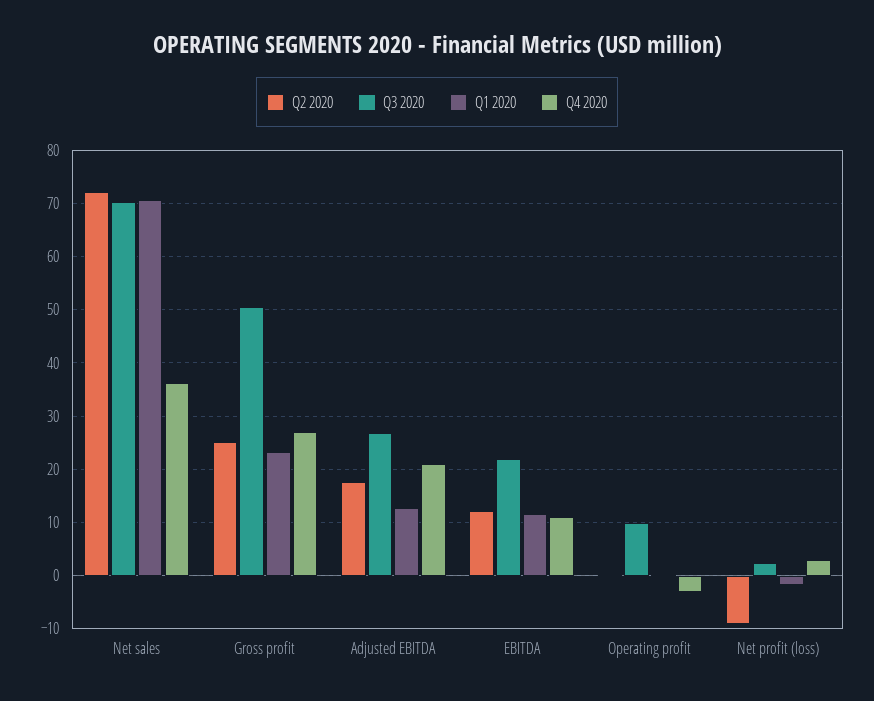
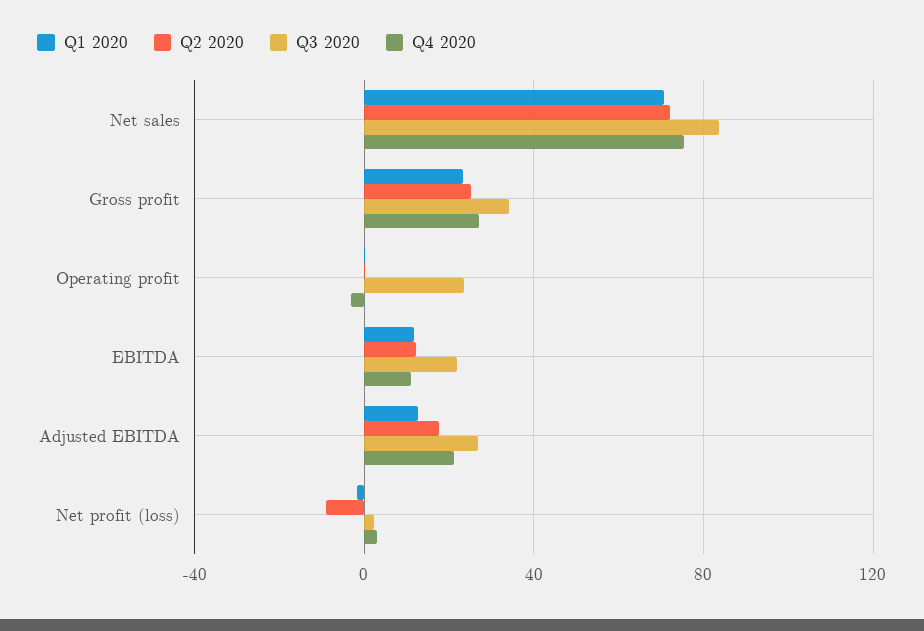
  {
    "Q2 2020": {
      "Net sales": 72,
      "Gross profit": 26,
      "Adjusted EBITDA": 18,
      "EBITDA": 12,
      "Operating profit": 0,
      "Net profit (loss)": -10
    },
    "Q3 2020": {
-     "Net sales": 70,
+     "Net sales": 85,
-     "Gross profit": 50,
+     "Gross profit": 35,
      "Adjusted EBITDA": 26,
      "EBITDA": 22,
-     "Operating profit": 10,
+     "Operating profit": 25,
      "Net profit (loss)": 2
    },
    "Q1 2020": {
      "Net sales": 70,
      "Gross profit": 24,
      "Adjusted EBITDA": 12,
      "EBITDA": 12,
      "Operating profit": 0,
      "Net profit (loss)": -2
    },
    "Q4 2020": {
-     "Net sales": 36,
+     "Net sales": 75,
      "Gross profit": 28,
      "Adjusted EBITDA": 22,
      "EBITDA": 10,
      "Operating profit": -4,
      "Net profit (loss)": 2
    }
  }

